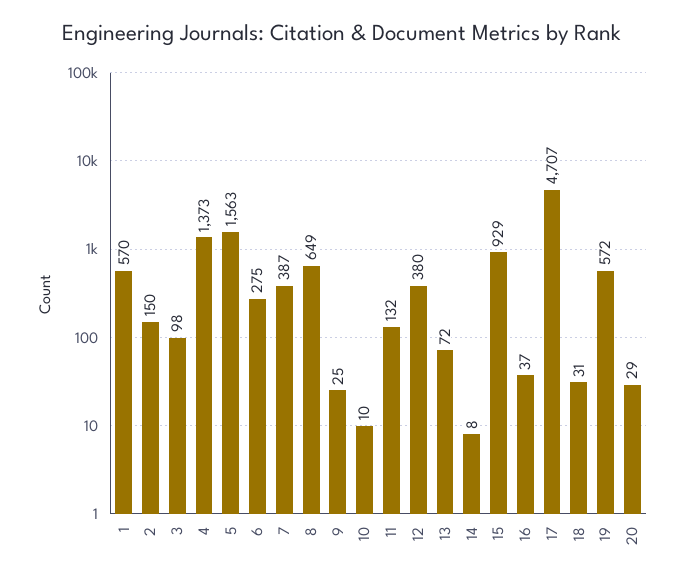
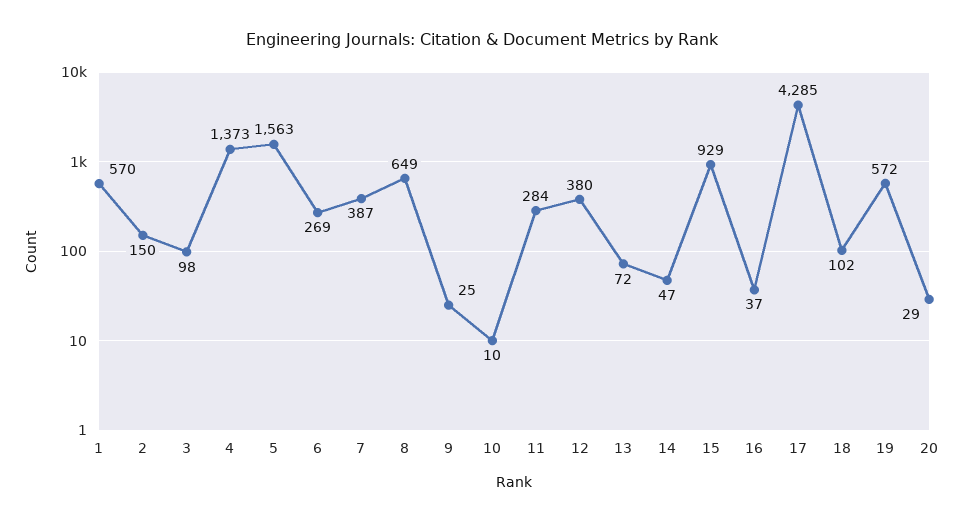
  {
    "1": 570,
    "2": 150,
    "3": 98,
    "4": 1373,
    "5": 1563,
-   "6": 275,
+   "6": 269,
    "7": 387,
    "8": 649,
    "9": 25,
    "10": 10,
-   "11": 132,
+   "11": 284,
    "12": 380,
    "13": 72,
-   "14": 8,
+   "14": 47,
    "15": 929,
    "16": 37,
-   "17": 4707,
+   "17": 4285,
-   "18": 31,
+   "18": 102,
    "19": 572,
    "20": 29
  }

